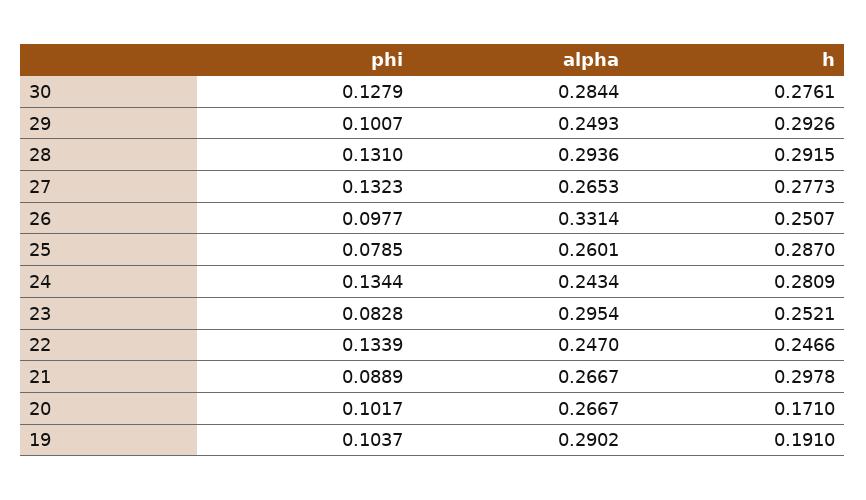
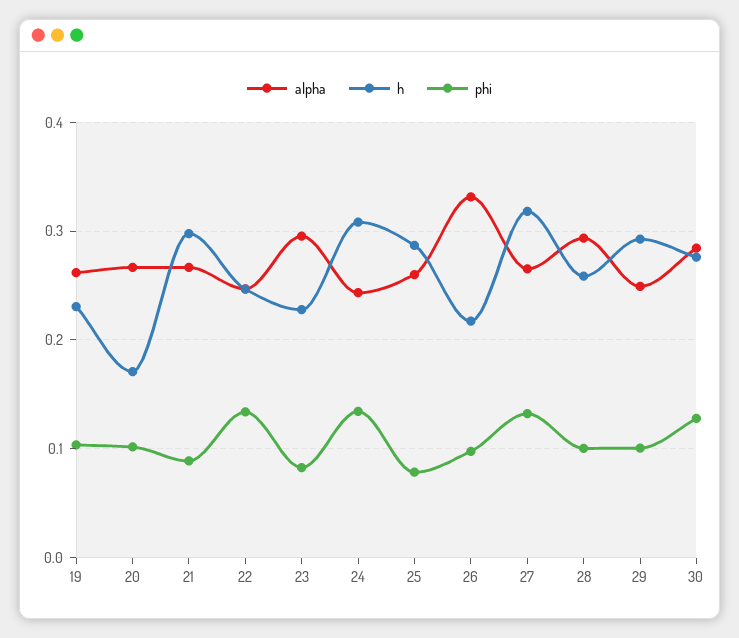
  {
    "phi": {
      "30": 0.1279,
      "29": 0.1007,
-     "28": 0.131,
+     "28": 0.1,
      "27": 0.1323,
      "26": 0.0977,
      "25": 0.0785,
      "24": 0.1344,
      "23": 0.0828,
      "22": 0.1339,
      "21": 0.0889,
      "20": 0.1017,
      "19": 0.1037
    },
    "alpha": {
      "30": 0.2844,
      "29": 0.2493,
      "28": 0.2936,
      "27": 0.2653,
      "26": 0.3314,
      "25": 0.2601,
      "24": 0.2434,
      "23": 0.2954,
      "22": 0.247,
      "21": 0.2667,
      "20": 0.2667,
-     "19": 0.2902
+     "19": 0.26
    },
    "h": {
      "30": 0.2761,
      "29": 0.2926,
-     "28": 0.2915,
+     "28": 0.26,
-     "27": 0.2773,
+     "27": 0.32,
-     "26": 0.2507,
+     "26": 0.22,
      "25": 0.287,
-     "24": 0.2809,
+     "24": 0.31,
-     "23": 0.2521,
+     "23": 0.23,
      "22": 0.2466,
      "21": 0.2978,
      "20": 0.171,
-     "19": 0.191
+     "19": 0.23
    }
  }

